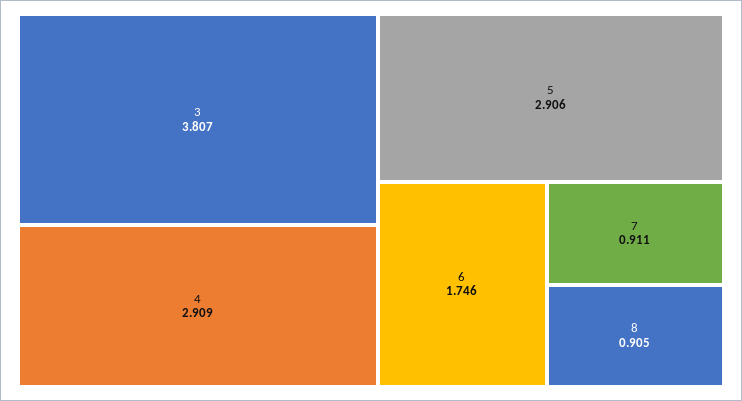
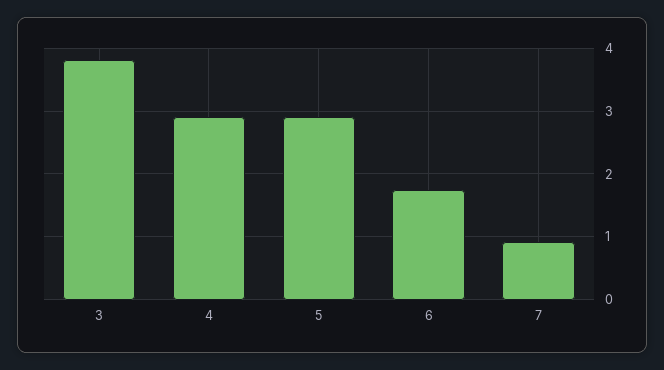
  {
    "3": 3.807,
    "4": 2.909,
    "5": 2.906,
    "6": 1.746,
-   "7": 0.911,
+   "7": 0.911
-   "8": 0.905
  }

